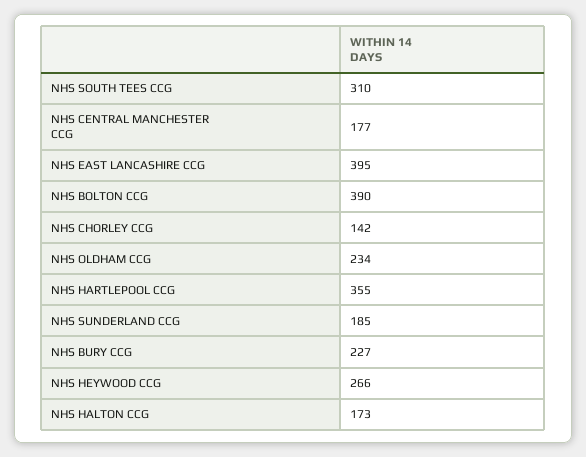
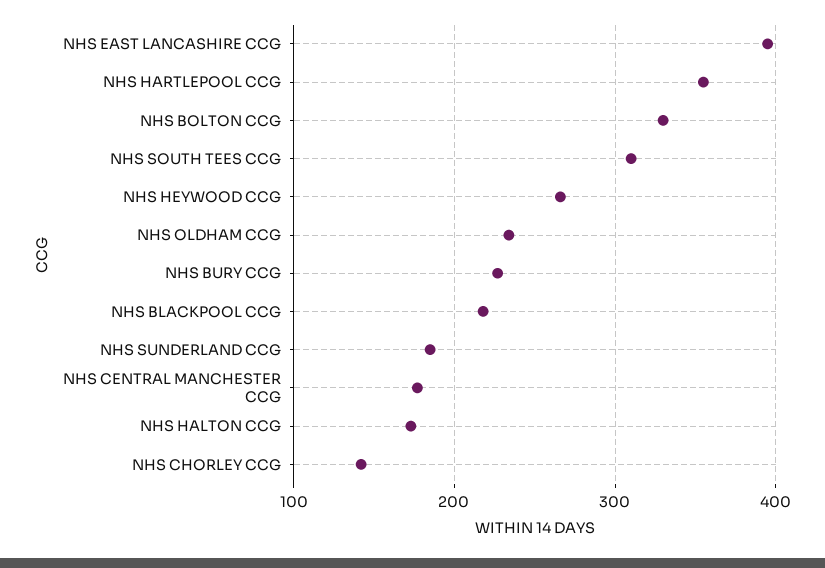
  {
    "NHS SOUTH TEES CCG": 310,
    "NHS CENTRAL MANCHESTER CCG": 177,
    "NHS EAST LANCASHIRE CCG": 395,
-   "NHS BOLTON CCG": 390,
+   "NHS BOLTON CCG": 330,
    "NHS CHORLEY CCG": 142,
    "NHS OLDHAM CCG": 234,
    "NHS HARTLEPOOL CCG": 355,
    "NHS SUNDERLAND CCG": 185,
    "NHS BURY CCG": 227,
    "NHS HEYWOOD CCG": 266,
-   "NHS HALTON CCG": 173
+   "NHS HALTON CCG": 173,
+   "NHS BLACKPOOL CCG": 220
  }

